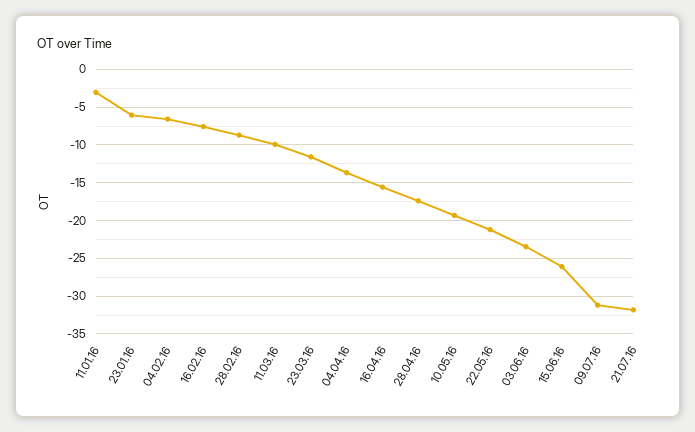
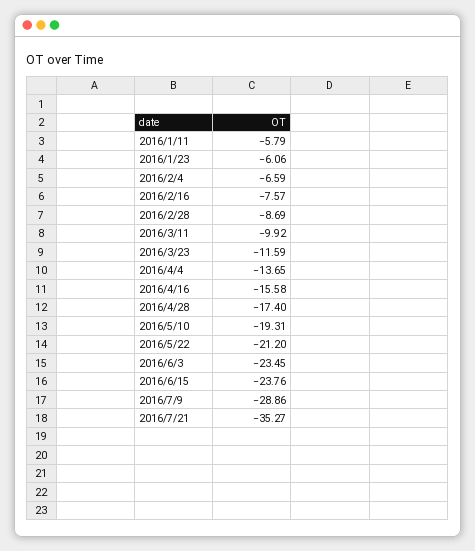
  {
-   "11.01.16": -3,
+   "11.01.16": -5.79,
    "23.01.16": -6.06,
    "04.02.16": -6.59,
    "16.02.16": -7.57,
    "28.02.16": -8.69,
    "11.03.16": -9.92,
    "23.03.16": -11.59,
    "04.04.16": -13.65,
    "16.04.16": -15.58,
    "28.04.16": -17.4,
    "10.05.16": -19.31,
    "22.05.16": -21.2,
    "03.06.16": -23.45,
-   "15.06.16": -26,
+   "15.06.16": -23.76,
-   "09.07.16": -31,
+   "09.07.16": -28.86,
-   "21.07.16": -32
+   "21.07.16": -35.27
  }

